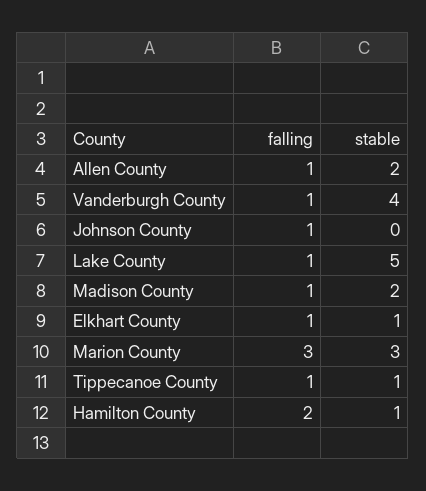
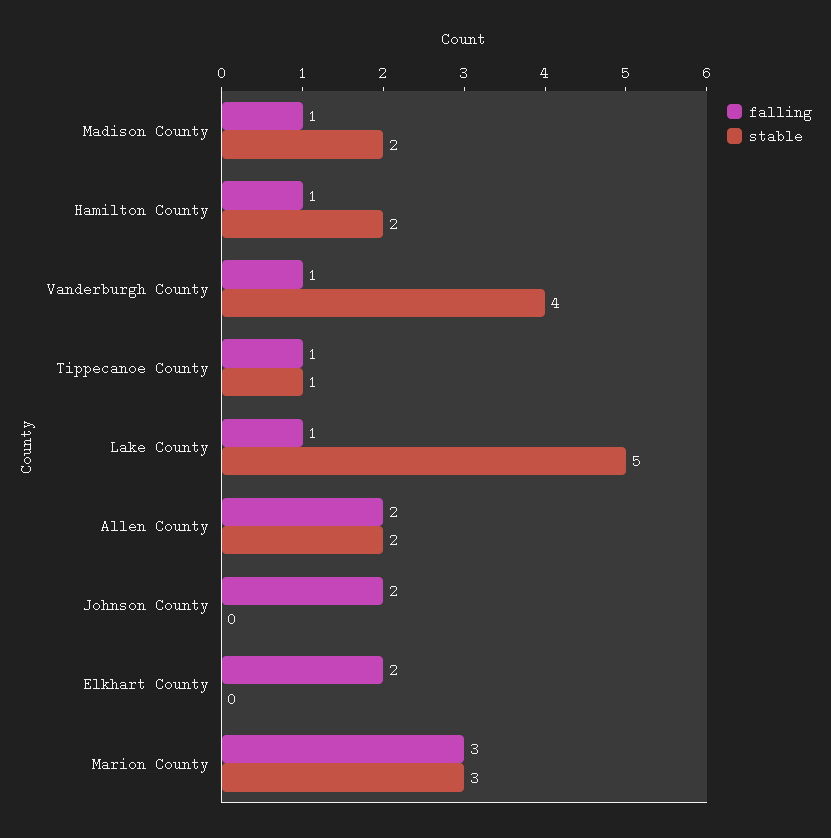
  {
    "falling": {
-     "Allen County": 1,
+     "Allen County": 2,
      "Vanderburgh County": 1,
-     "Johnson County": 1,
+     "Johnson County": 2,
      "Lake County": 1,
      "Madison County": 1,
-     "Elkhart County": 1,
+     "Elkhart County": 2,
      "Marion County": 3,
      "Tippecanoe County": 1,
-     "Hamilton County": 2
+     "Hamilton County": 1
    },
    "stable": {
      "Allen County": 2,
      "Vanderburgh County": 4,
      "Johnson County": 0,
      "Lake County": 5,
      "Madison County": 2,
-     "Elkhart County": 1,
+     "Elkhart County": 0,
      "Marion County": 3,
      "Tippecanoe County": 1,
-     "Hamilton County": 1
+     "Hamilton County": 2
    }
  }

